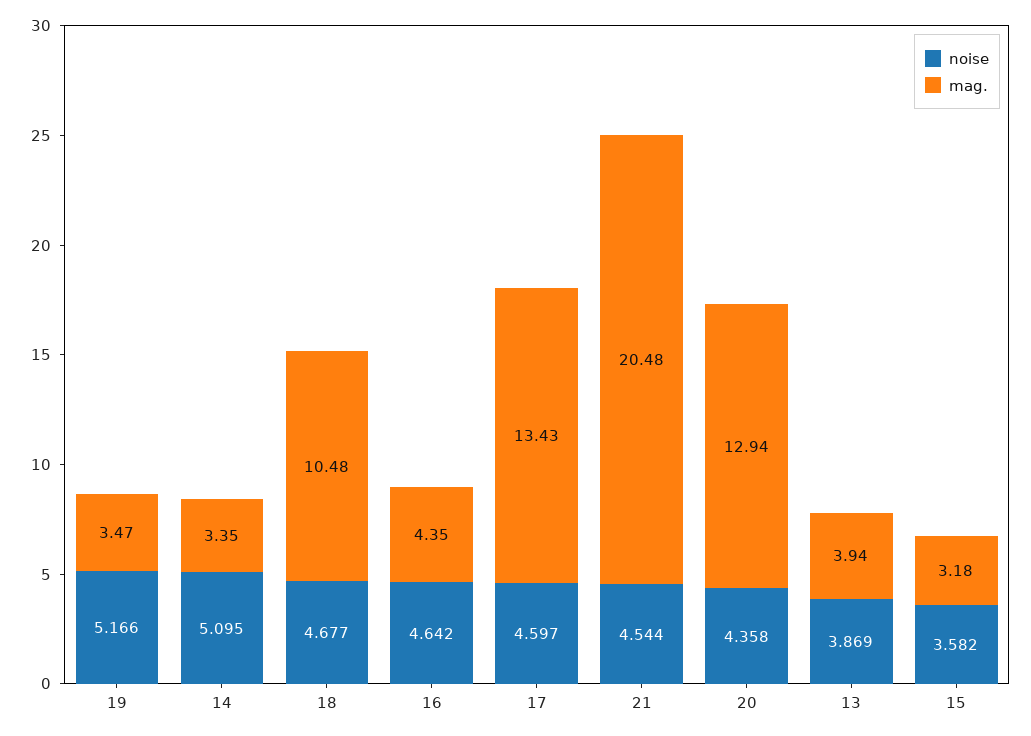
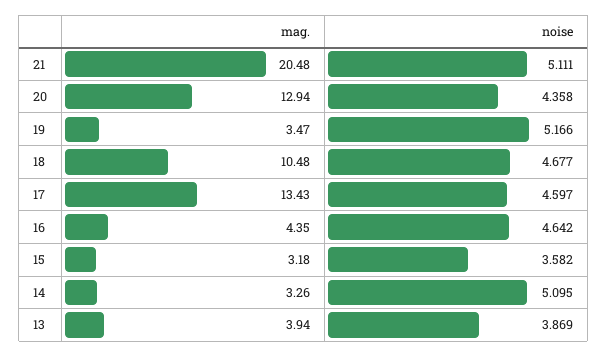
  {
    "noise": {
      "19": 5.166,
      "14": 5.095,
      "18": 4.677,
      "16": 4.642,
      "17": 4.597,
-     "21": 4.544,
+     "21": 5.111,
      "20": 4.358,
      "13": 3.869,
      "15": 3.582
    },
    "mag.": {
      "19": 3.47,
-     "14": 3.35,
+     "14": 3.26,
      "18": 10.48,
      "16": 4.35,
      "17": 13.43,
      "21": 20.48,
      "20": 12.94,
      "13": 3.94,
      "15": 3.18
    }
  }

